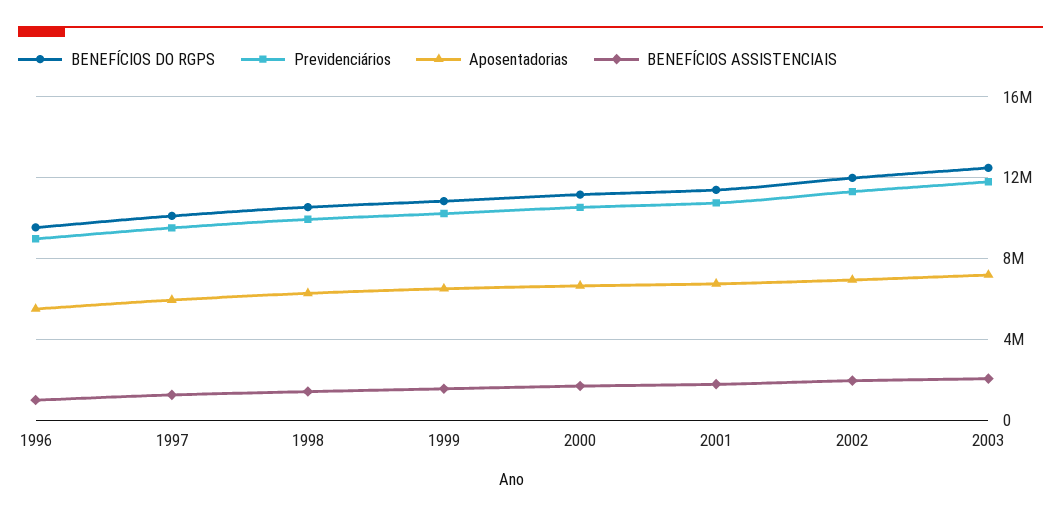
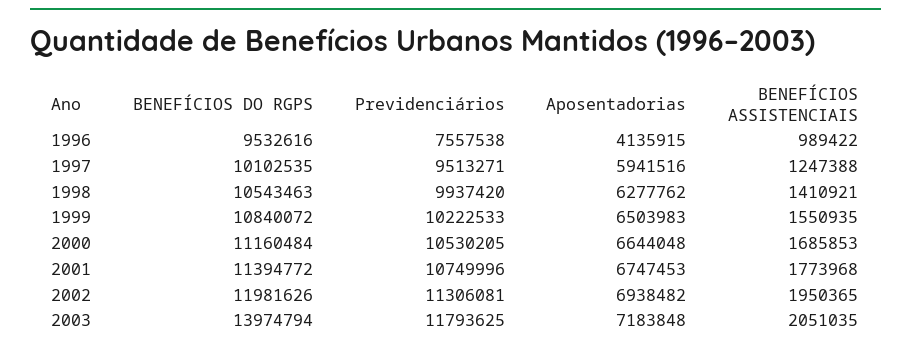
  {
    "BENEFÍCIOS DO RGPS": {
      "1996": 9532616,
      "1997": 10102535,
      "1998": 10543463,
      "1999": 10840072,
      "2000": 11160484,
      "2001": 11394772,
      "2002": 11981626,
-     "2003": 12500000
+     "2003": 13974794
    },
    "Previdenciários": {
-     "1996": 9000000,
+     "1996": 7557538,
      "1997": 9513271,
      "1998": 9937420,
      "1999": 10222533,
      "2000": 10530205,
      "2001": 10749996,
      "2002": 11306081,
      "2003": 11793625
    },
    "Aposentadorias": {
-     "1996": 5500000,
+     "1996": 4135915,
      "1997": 5941516,
      "1998": 6277762,
      "1999": 6503983,
      "2000": 6644048,
      "2001": 6747453,
      "2002": 6938482,
      "2003": 7183848
    },
    "BENEFÍCIOS ASSISTENCIAIS": {
      "1996": 989422,
      "1997": 1247388,
      "1998": 1410921,
      "1999": 1550935,
      "2000": 1685853,
      "2001": 1773968,
      "2002": 1950365,
      "2003": 2051035
    }
  }

